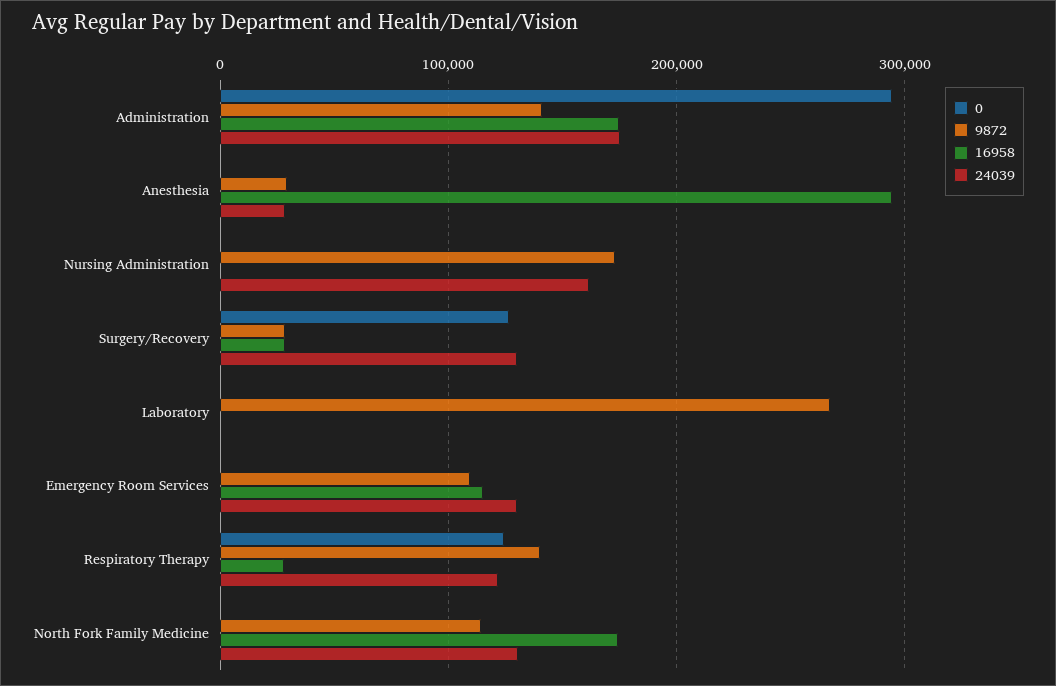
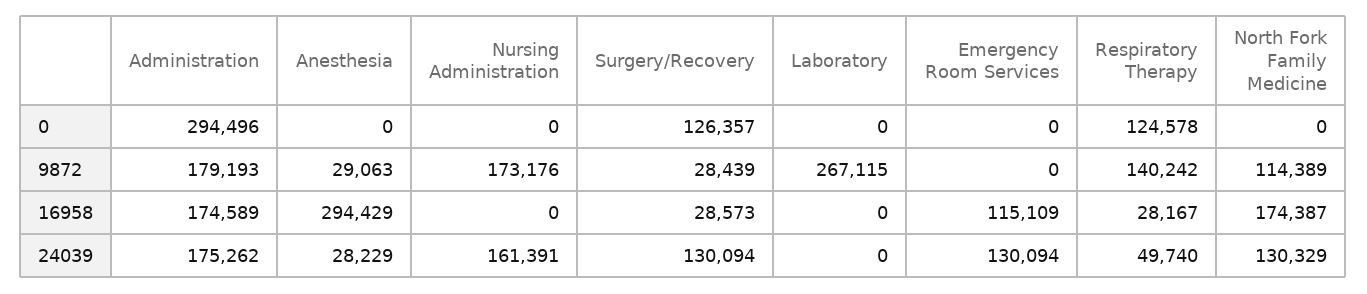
  {
    "0": {
      "Administration": 294496,
      "Anesthesia": 0,
      "Nursing Administration": 0,
      "Surgery/Recovery": 126357,
      "Laboratory": 0,
      "Emergency Room Services": 0,
      "Respiratory Therapy": 124578,
      "North Fork Family Medicine": 0
    },
    "9872": {
-     "Administration": 140000,
+     "Administration": 179193,
      "Anesthesia": 29063,
      "Nursing Administration": 173176,
      "Surgery/Recovery": 28439,
      "Laboratory": 267115,
-     "Emergency Room Services": 110000,
+     "Emergency Room Services": 0,
      "Respiratory Therapy": 140242,
      "North Fork Family Medicine": 114389
    },
    "16958": {
      "Administration": 174589,
      "Anesthesia": 294429,
      "Nursing Administration": 0,
      "Surgery/Recovery": 28573,
      "Laboratory": 0,
      "Emergency Room Services": 115109,
      "Respiratory Therapy": 28167,
      "North Fork Family Medicine": 174387
    },
    "24039": {
      "Administration": 175262,
      "Anesthesia": 28229,
      "Nursing Administration": 161391,
      "Surgery/Recovery": 130094,
      "Laboratory": 0,
      "Emergency Room Services": 130094,
-     "Respiratory Therapy": 120000,
+     "Respiratory Therapy": 49740,
      "North Fork Family Medicine": 130329
    }
  }

